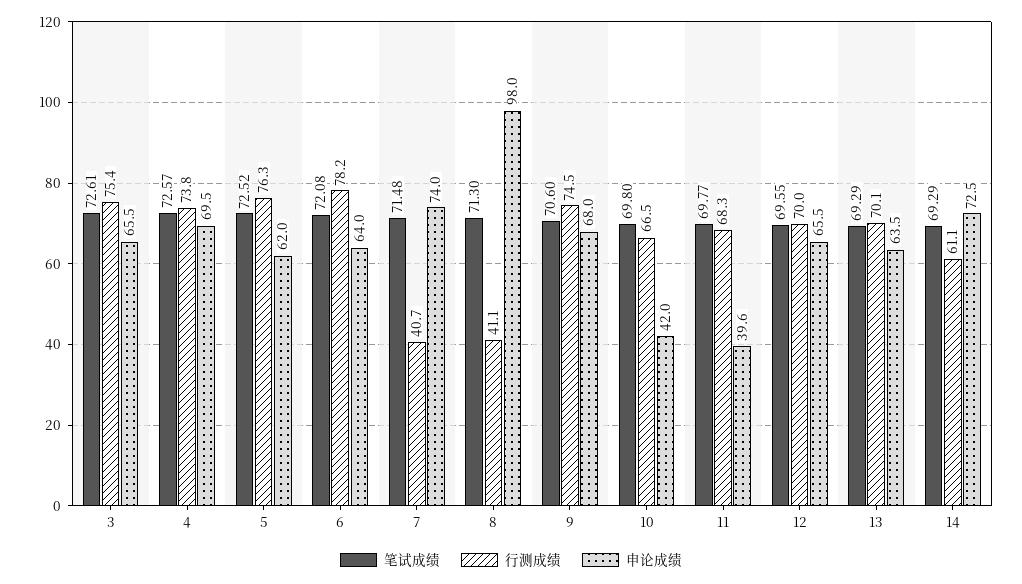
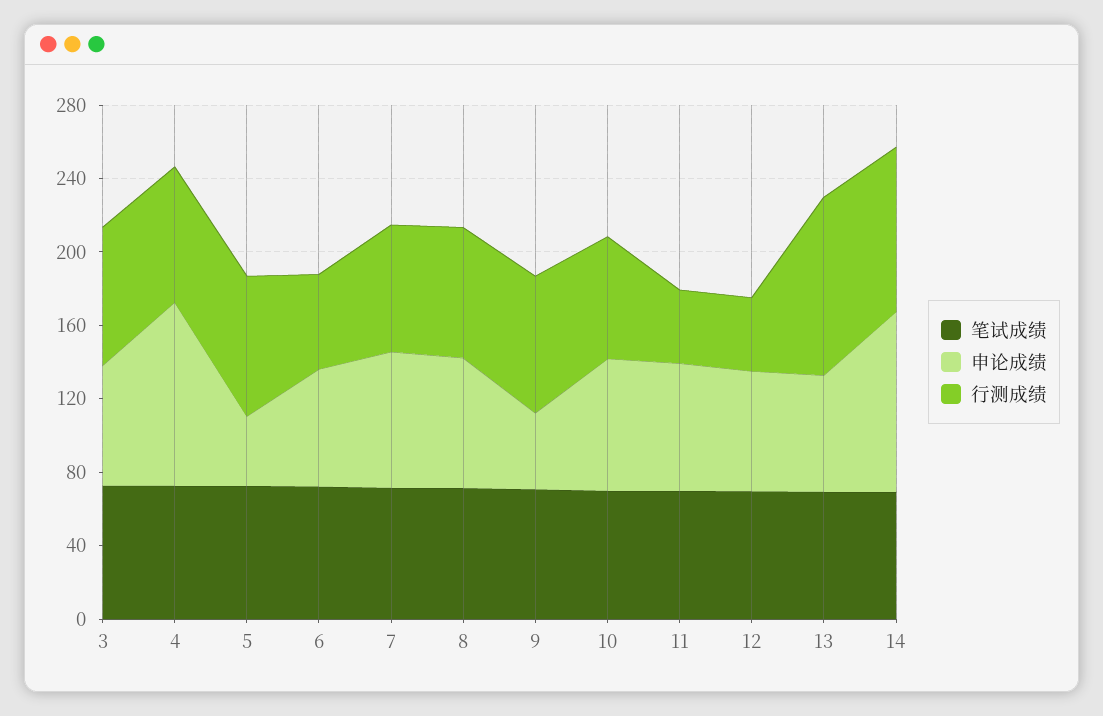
  {
    "笔试成绩": {
      "3": 72.61,
      "4": 72.57,
      "5": 72.52,
      "6": 72.08,
      "7": 71.48,
      "8": 71.3,
      "9": 70.6,
      "10": 69.8,
      "11": 69.77,
      "12": 69.55,
      "13": 69.29,
      "14": 69.29
    },
    "行测成绩": {
      "3": 75.4,
      "4": 73.8,
      "5": 76.3,
-     "6": 78.2,
+     "6": 50,
-     "7": 40.7,
+     "7": 70,
-     "8": 41.1,
+     "8": 70,
      "9": 74.5,
      "10": 66.5,
-     "11": 68.3,
+     "11": 40,
-     "12": 70,
+     "12": 40,
-     "13": 70.1,
+     "13": 100,
-     "14": 61.1
+     "14": 90
    },
    "申论成绩": {
      "3": 65.5,
-     "4": 69.5,
+     "4": 100,
-     "5": 62,
+     "5": 40,
      "6": 64,
      "7": 74,
-     "8": 98,
+     "8": 70,
-     "9": 68,
+     "9": 40,
-     "10": 42,
+     "10": 70,
-     "11": 39.6,
+     "11": 70,
      "12": 65.5,
      "13": 63.5,
-     "14": 72.5
+     "14": 100
    }
  }

